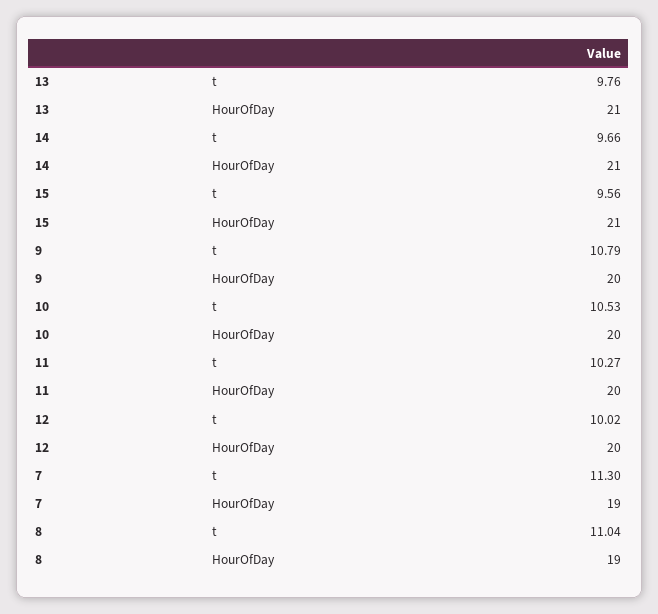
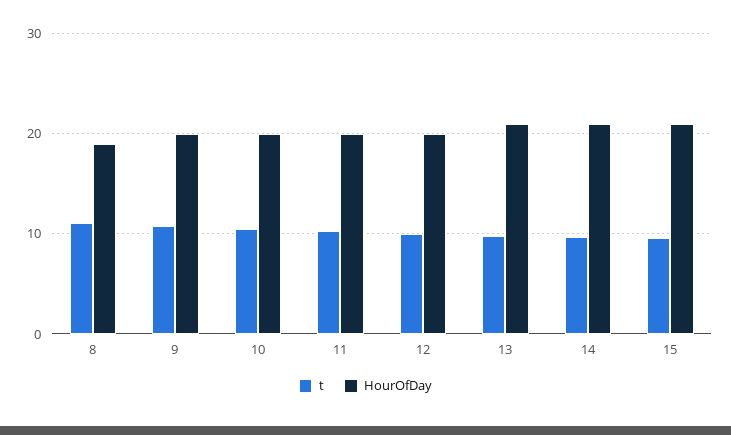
  {
    "t": {
      "13": 9.76,
      "14": 9.66,
      "15": 9.56,
      "9": 10.79,
      "10": 10.53,
      "11": 10.27,
      "12": 10.02,
-     "7": 11.3,
      "8": 11.04
    },
    "HourOfDay": {
      "13": 21,
      "14": 21,
      "15": 21,
      "9": 20,
      "10": 20,
      "11": 20,
      "12": 20,
-     "7": 19,
      "8": 19
    }
  }

